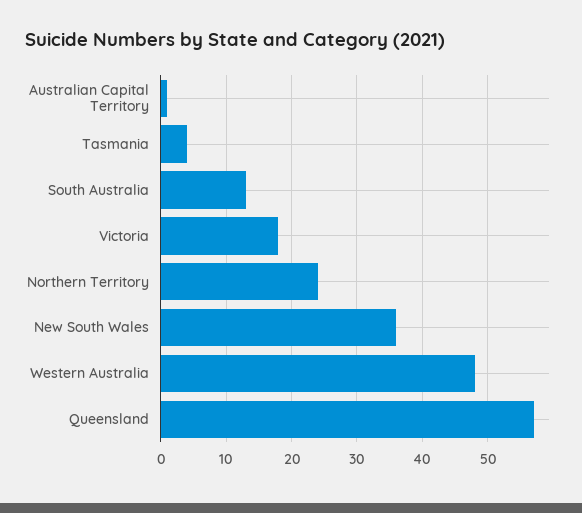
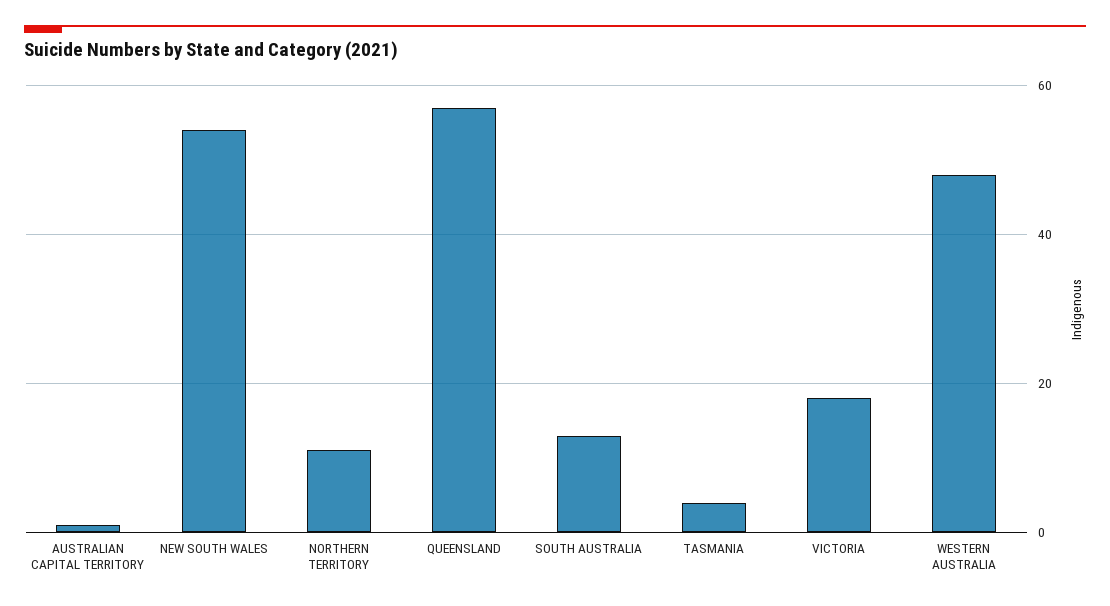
  {
    "Australian Capital Territory": 1,
    "Tasmania": 4,
    "South Australia": 13,
    "Victoria": 18,
-   "Northern Territory": 24,
+   "Northern Territory": 10,
-   "New South Wales": 36,
+   "New South Wales": 55,
    "Western Australia": 48,
    "Queensland": 57
  }

